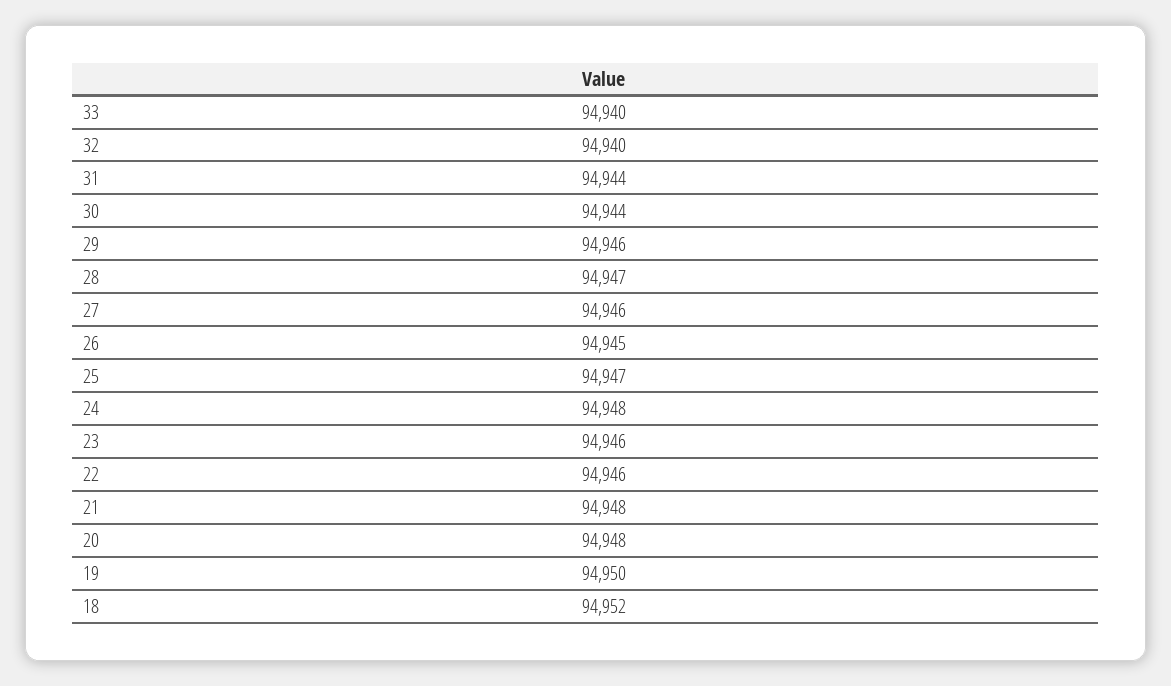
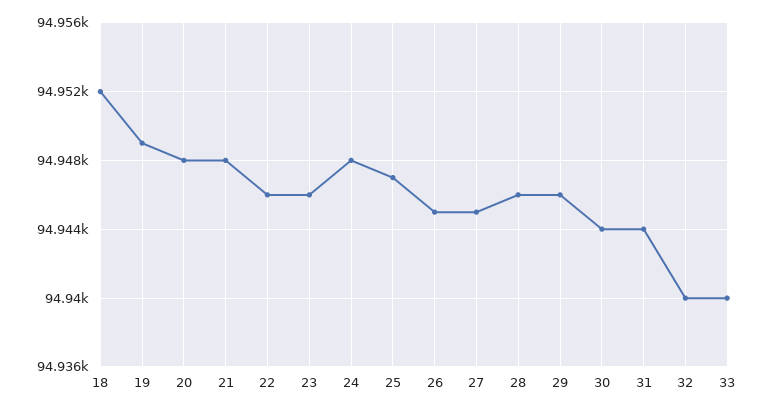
  {
    "33": 94940,
    "32": 94940,
    "31": 94944,
    "30": 94944,
    "29": 94946,
-   "28": 94947,
+   "28": 94946,
-   "27": 94946,
+   "27": 94945,
    "26": 94945,
    "25": 94947,
    "24": 94948,
    "23": 94946,
    "22": 94946,
    "21": 94948,
    "20": 94948,
-   "19": 94950,
+   "19": 94949,
    "18": 94952
  }

